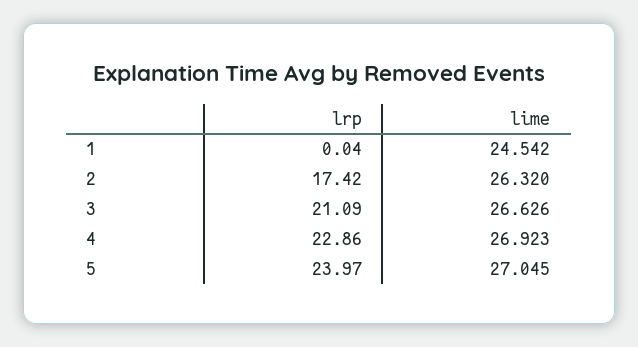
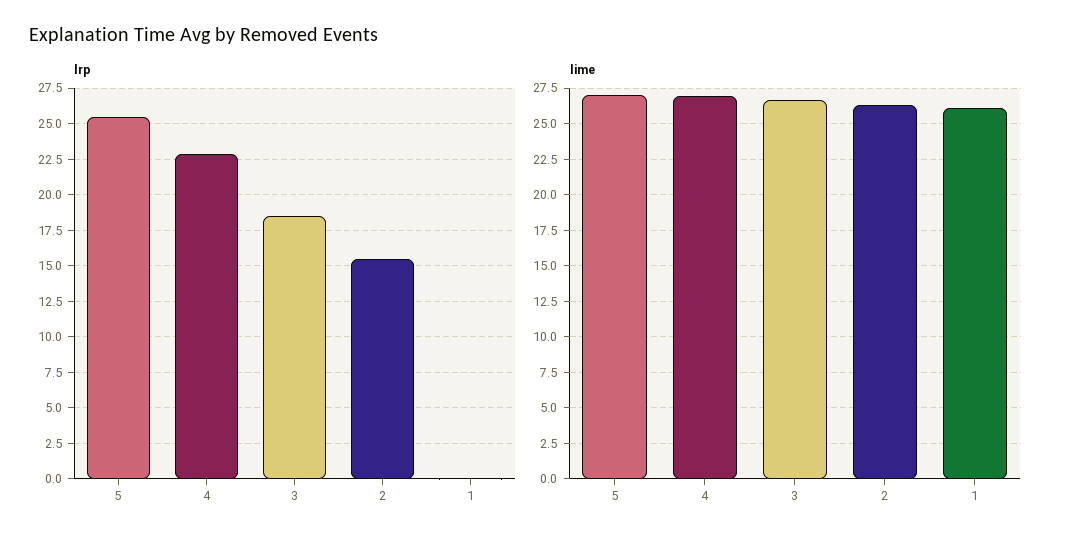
  {
    "lrp": {
      "1": 0.04,
-     "2": 17.42,
+     "2": 15.5,
-     "3": 21.09,
+     "3": 18.5,
      "4": 22.86,
-     "5": 23.97
+     "5": 25.5
    },
    "lime": {
-     "1": 24.542,
+     "1": 26,
      "2": 26.32,
      "3": 26.626,
      "4": 26.923,
      "5": 27.045
    }
  }

